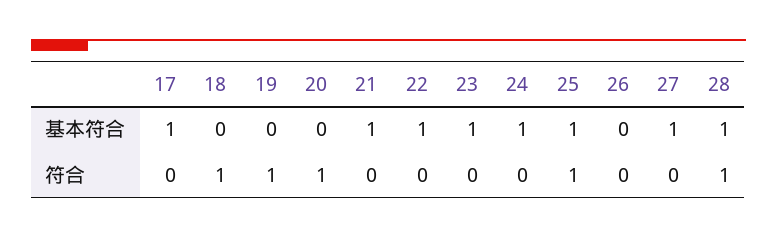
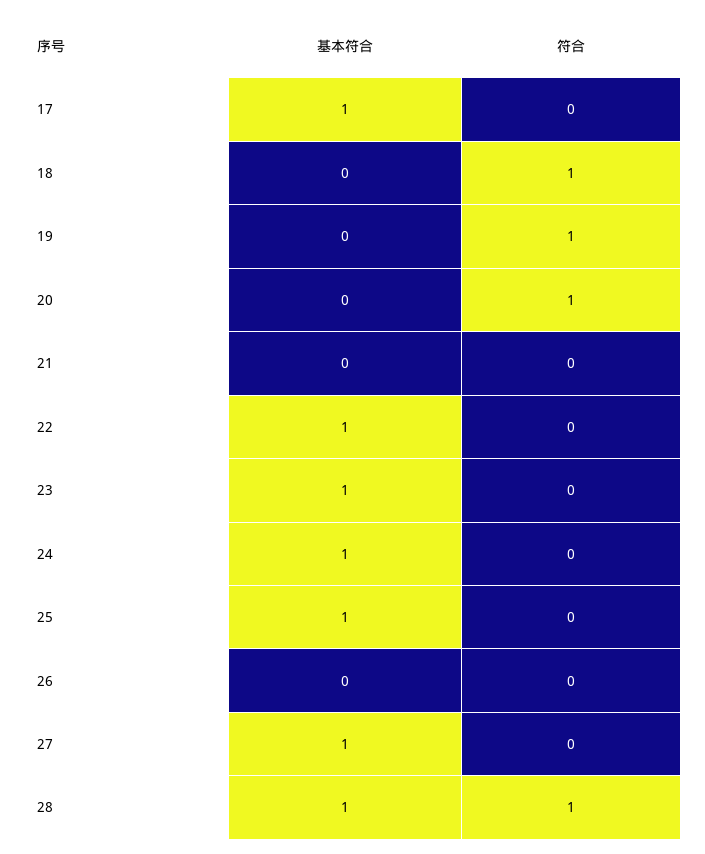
  {
    "17": {
      "基本符合": 1,
      "符合": 0
    },
    "18": {
      "基本符合": 0,
      "符合": 1
    },
    "19": {
      "基本符合": 0,
      "符合": 1
    },
    "20": {
      "基本符合": 0,
      "符合": 1
    },
    "21": {
-     "基本符合": 1,
+     "基本符合": 0,
      "符合": 0
    },
    "22": {
      "基本符合": 1,
      "符合": 0
    },
    "23": {
      "基本符合": 1,
      "符合": 0
    },
    "24": {
      "基本符合": 1,
      "符合": 0
    },
    "25": {
      "基本符合": 1,
-     "符合": 1
+     "符合": 0
    },
    "26": {
      "基本符合": 0,
      "符合": 0
    },
    "27": {
      "基本符合": 1,
      "符合": 0
    },
    "28": {
      "基本符合": 1,
      "符合": 1
    }
  }

